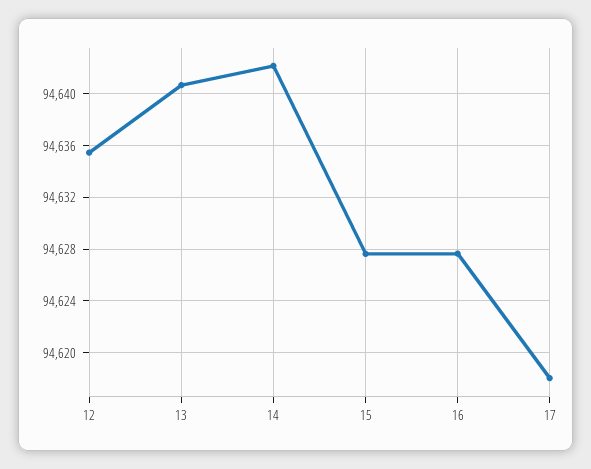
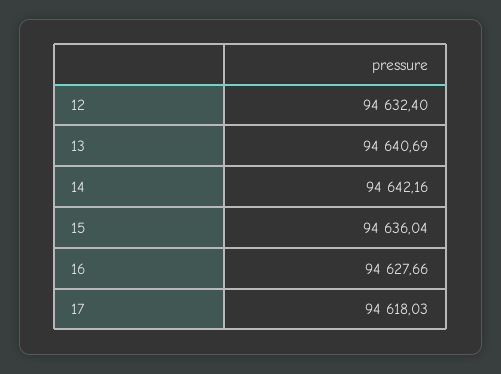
  {
-   "12": 94635.5,
+   "12": 94632.4,
    "13": 94640.69,
    "14": 94642.16,
-   "15": 94627.5,
+   "15": 94636.04,
    "16": 94627.66,
    "17": 94618.03
  }

